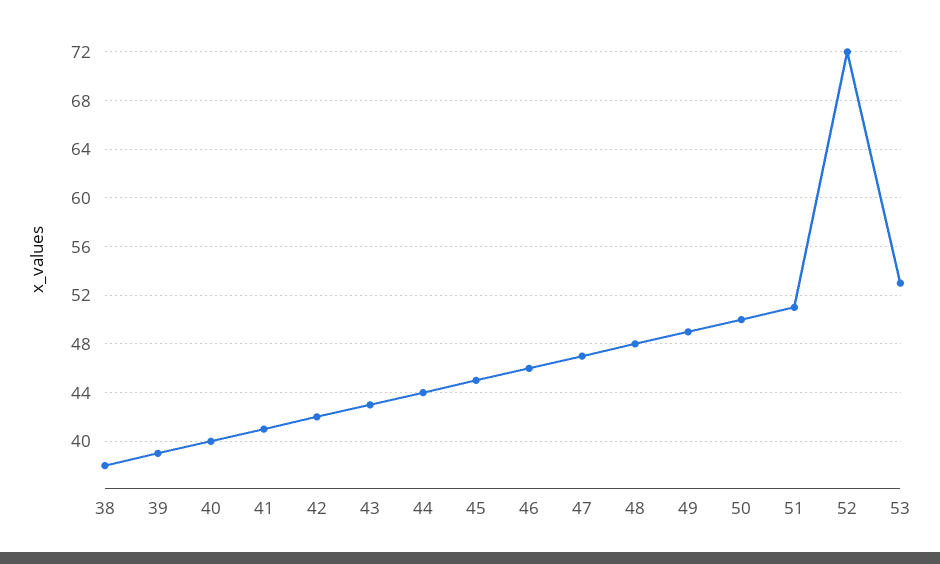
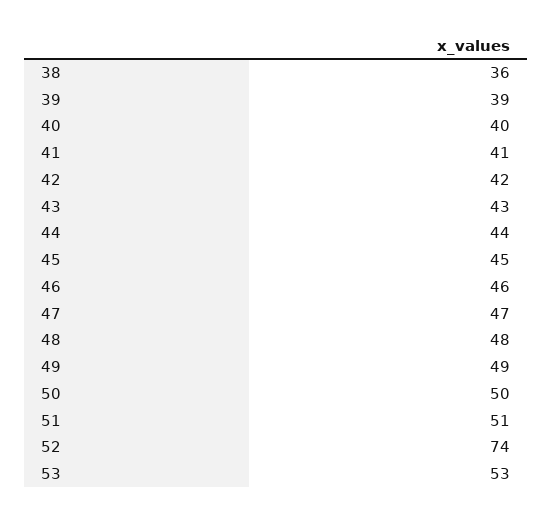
  {
-   "38": 38,
+   "38": 36,
    "39": 39,
    "40": 40,
    "41": 41,
    "42": 42,
    "43": 43,
    "44": 44,
    "45": 45,
    "46": 46,
    "47": 47,
    "48": 48,
    "49": 49,
    "50": 50,
    "51": 51,
-   "52": 72,
+   "52": 74,
    "53": 53
  }

